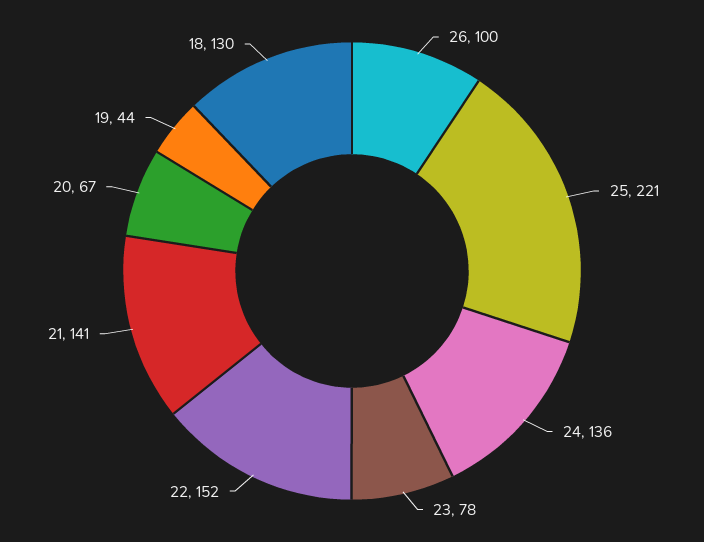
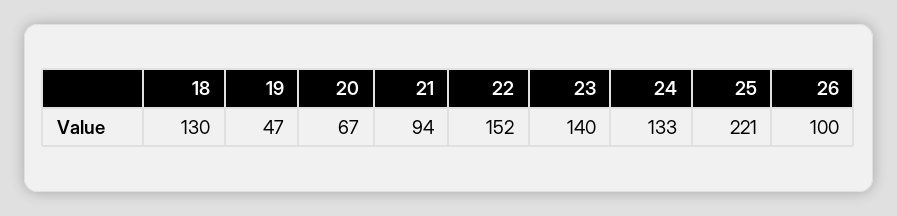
  {
    "26": 100,
    "25": 221,
-   "24": 136,
+   "24": 133,
-   "23": 78,
+   "23": 140,
    "22": 152,
-   "21": 141,
+   "21": 94,
    "20": 67,
-   "19": 44,
+   "19": 47,
    "18": 130
  }

